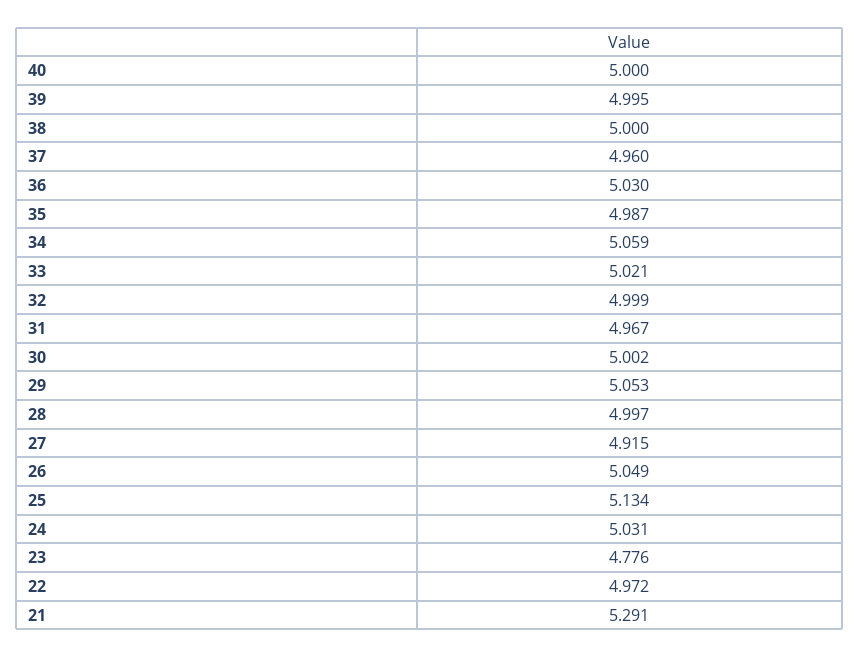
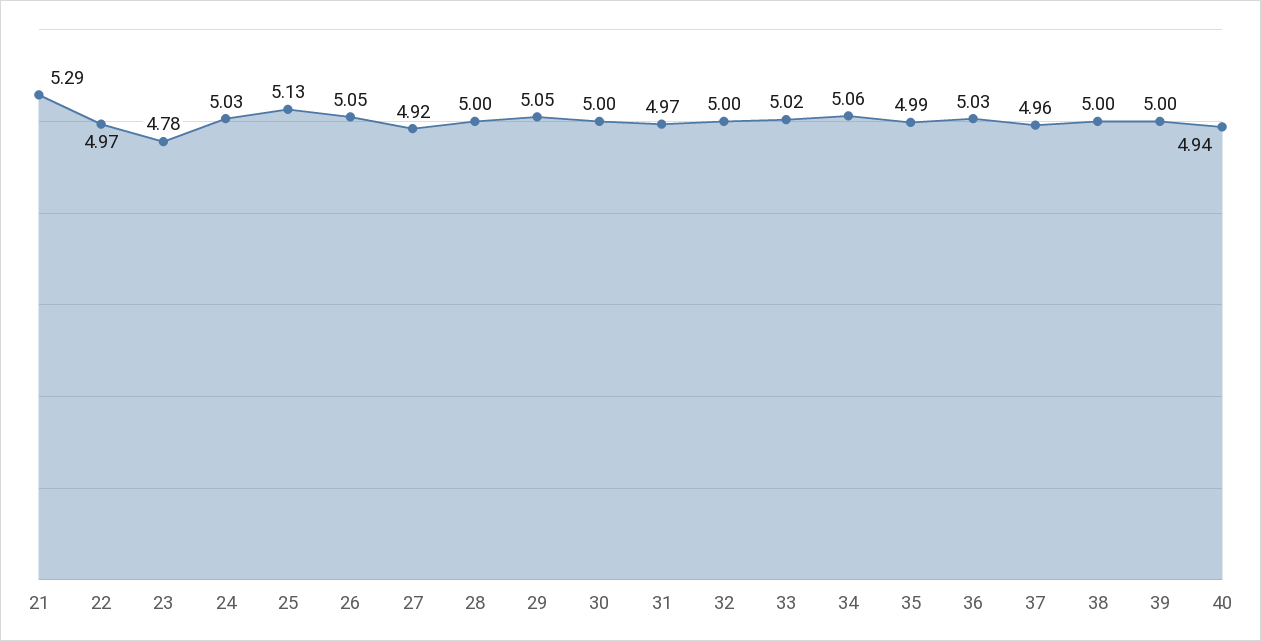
  {
-   "40": 5,
+   "40": 4.94,
    "39": 4.995,
    "38": 5,
    "37": 4.96,
    "36": 5.03,
    "35": 4.987,
    "34": 5.059,
    "33": 5.021,
    "32": 4.999,
    "31": 4.967,
    "30": 5.002,
    "29": 5.053,
    "28": 4.997,
    "27": 4.915,
    "26": 5.049,
    "25": 5.134,
    "24": 5.031,
    "23": 4.776,
    "22": 4.972,
    "21": 5.291
  }

